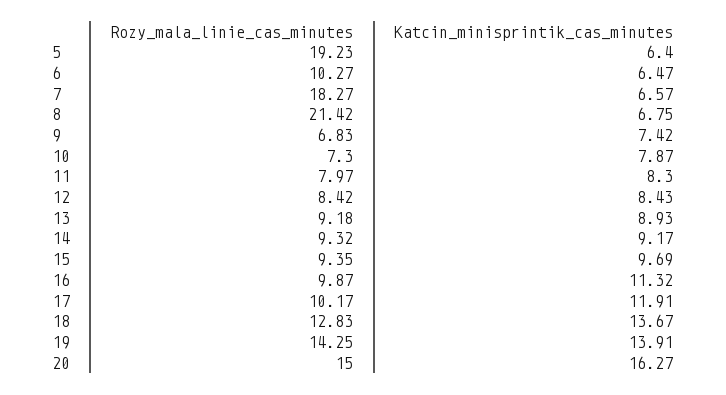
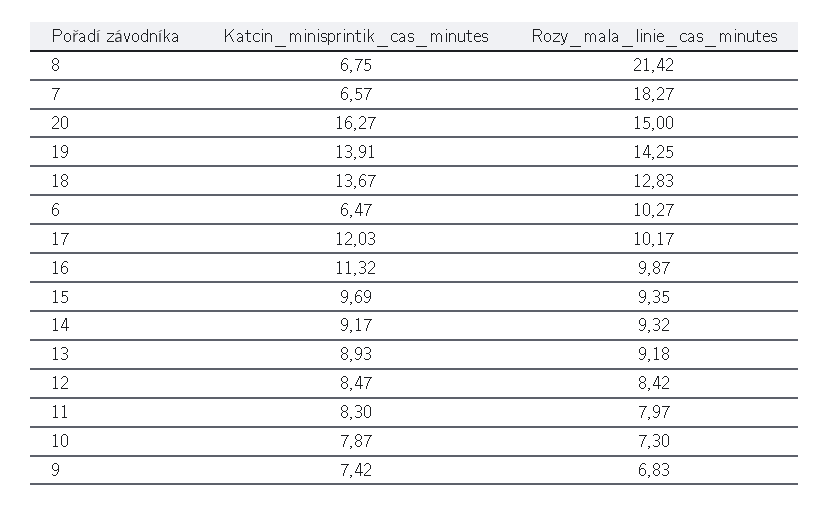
  {
    "Rozy_mala_linie_cas_minutes": {
-     "5": 19.23,
      "6": 10.27,
      "7": 18.27,
      "8": 21.42,
      "9": 6.83,
      "10": 7.3,
      "11": 7.97,
      "12": 8.42,
      "13": 9.18,
      "14": 9.32,
      "15": 9.35,
      "16": 9.87,
      "17": 10.17,
      "18": 12.83,
      "19": 14.25,
      "20": 15
    },
    "Katcin_minisprintik_cas_minutes": {
-     "5": 6.4,
      "6": 6.47,
      "7": 6.57,
      "8": 6.75,
      "9": 7.42,
      "10": 7.87,
      "11": 8.3,
-     "12": 8.43,
+     "12": 8.47,
      "13": 8.93,
      "14": 9.17,
      "15": 9.69,
      "16": 11.32,
-     "17": 11.91,
+     "17": 12.03,
      "18": 13.67,
      "19": 13.91,
      "20": 16.27
    }
  }

